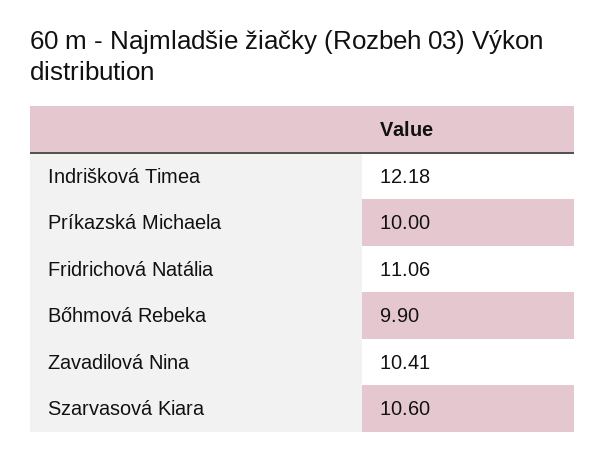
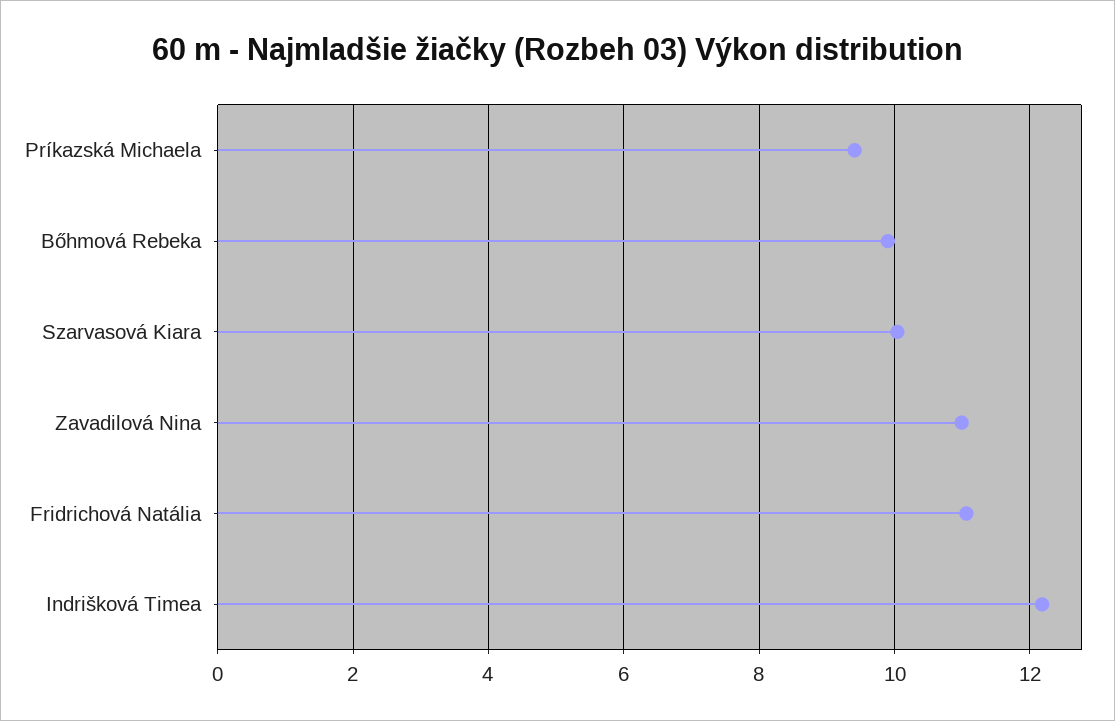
  {
    "Indrišková Timea": 12.18,
-   "Príkazská Michaela": 10,
+   "Príkazská Michaela": 9.4,
    "Fridrichová Natália": 11.06,
    "Bőhmová Rebeka": 9.9,
-   "Zavadilová Nina": 10.41,
+   "Zavadilová Nina": 11,
-   "Szarvasová Kiara": 10.6
+   "Szarvasová Kiara": 10
  }

